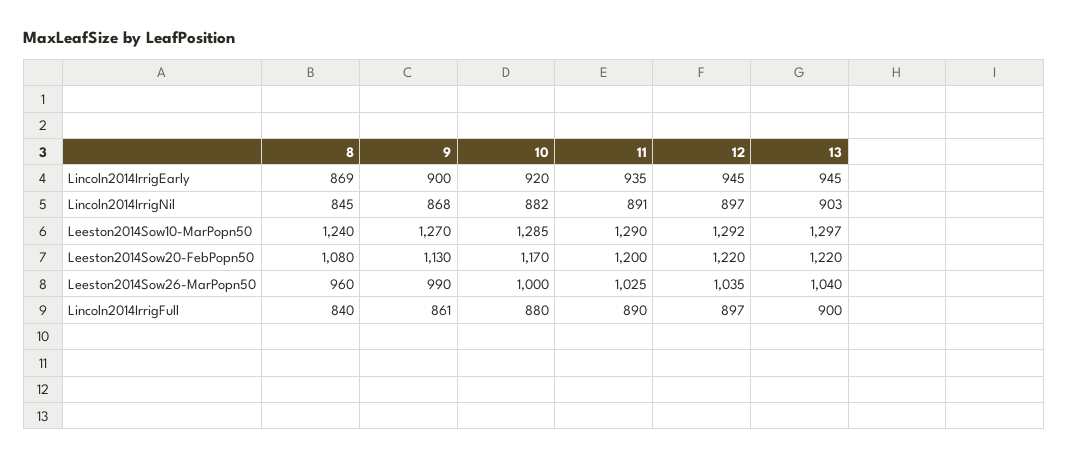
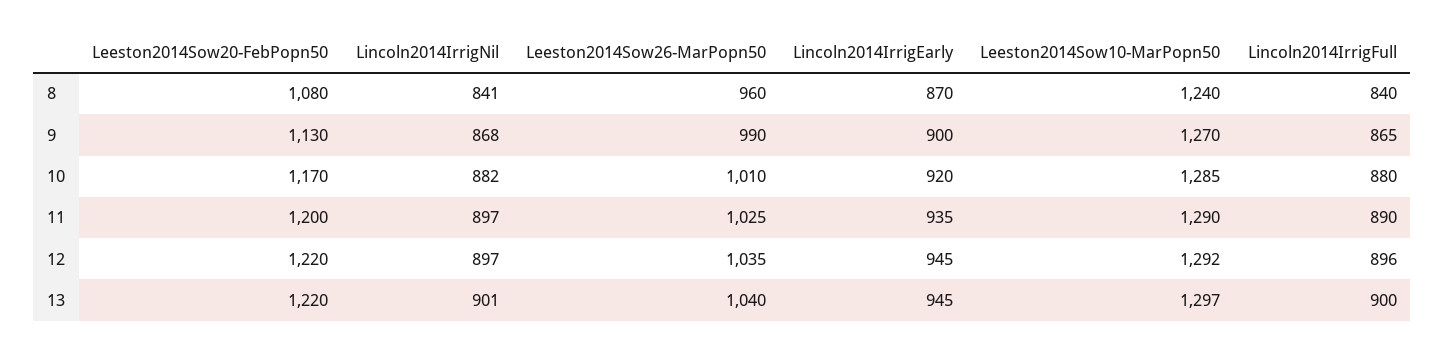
  {
    "8": {
-     "Lincoln2014IrrigEarly": 869,
+     "Lincoln2014IrrigEarly": 870,
-     "Lincoln2014IrrigNil": 845,
+     "Lincoln2014IrrigNil": 841,
      "Leeston2014Sow10-MarPopn50": 1240,
      "Leeston2014Sow20-FebPopn50": 1080,
      "Leeston2014Sow26-MarPopn50": 960,
      "Lincoln2014IrrigFull": 840
    },
    "9": {
      "Lincoln2014IrrigEarly": 900,
      "Lincoln2014IrrigNil": 868,
      "Leeston2014Sow10-MarPopn50": 1270,
      "Leeston2014Sow20-FebPopn50": 1130,
      "Leeston2014Sow26-MarPopn50": 990,
-     "Lincoln2014IrrigFull": 861
+     "Lincoln2014IrrigFull": 865
    },
    "10": {
      "Lincoln2014IrrigEarly": 920,
      "Lincoln2014IrrigNil": 882,
      "Leeston2014Sow10-MarPopn50": 1285,
      "Leeston2014Sow20-FebPopn50": 1170,
-     "Leeston2014Sow26-MarPopn50": 1000,
+     "Leeston2014Sow26-MarPopn50": 1010,
      "Lincoln2014IrrigFull": 880
    },
    "11": {
      "Lincoln2014IrrigEarly": 935,
-     "Lincoln2014IrrigNil": 891,
+     "Lincoln2014IrrigNil": 897,
      "Leeston2014Sow10-MarPopn50": 1290,
      "Leeston2014Sow20-FebPopn50": 1200,
      "Leeston2014Sow26-MarPopn50": 1025,
      "Lincoln2014IrrigFull": 890
    },
    "12": {
      "Lincoln2014IrrigEarly": 945,
      "Lincoln2014IrrigNil": 897,
      "Leeston2014Sow10-MarPopn50": 1292,
      "Leeston2014Sow20-FebPopn50": 1220,
      "Leeston2014Sow26-MarPopn50": 1035,
-     "Lincoln2014IrrigFull": 897
+     "Lincoln2014IrrigFull": 896
    },
    "13": {
      "Lincoln2014IrrigEarly": 945,
-     "Lincoln2014IrrigNil": 903,
+     "Lincoln2014IrrigNil": 901,
      "Leeston2014Sow10-MarPopn50": 1297,
      "Leeston2014Sow20-FebPopn50": 1220,
      "Leeston2014Sow26-MarPopn50": 1040,
      "Lincoln2014IrrigFull": 900
    }
  }

